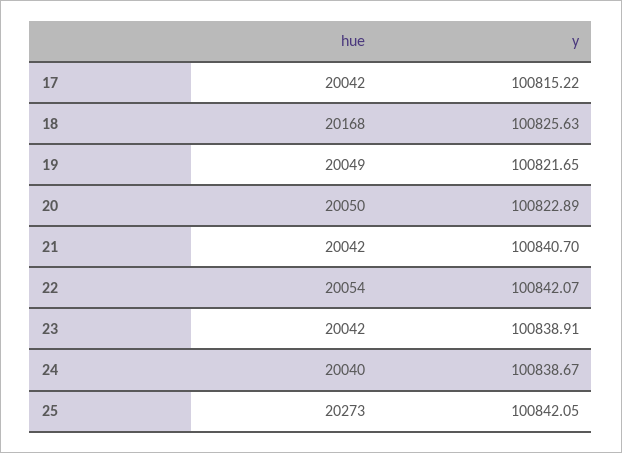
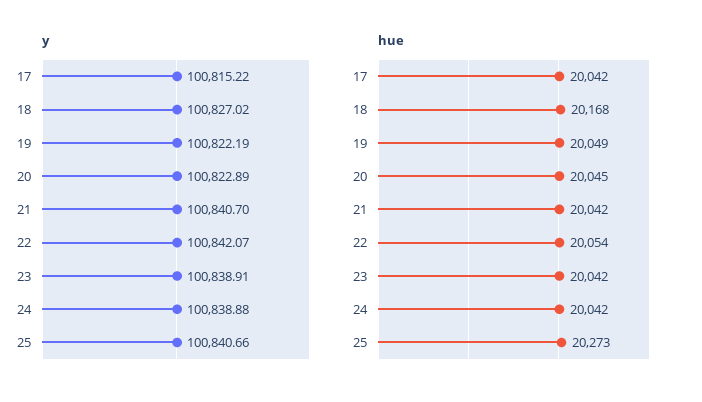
  {
    "hue": {
      "17": 20042,
      "18": 20168,
      "19": 20049,
-     "20": 20050,
+     "20": 20045,
      "21": 20042,
      "22": 20054,
      "23": 20042,
-     "24": 20040,
+     "24": 20042,
      "25": 20273
    },
    "y": {
      "17": 100815.22,
-     "18": 100825.63,
+     "18": 100827.02,
-     "19": 100821.65,
+     "19": 100822.19,
      "20": 100822.89,
      "21": 100840.7,
      "22": 100842.07,
      "23": 100838.91,
-     "24": 100838.67,
+     "24": 100838.88,
-     "25": 100842.05
+     "25": 100840.66
    }
  }

